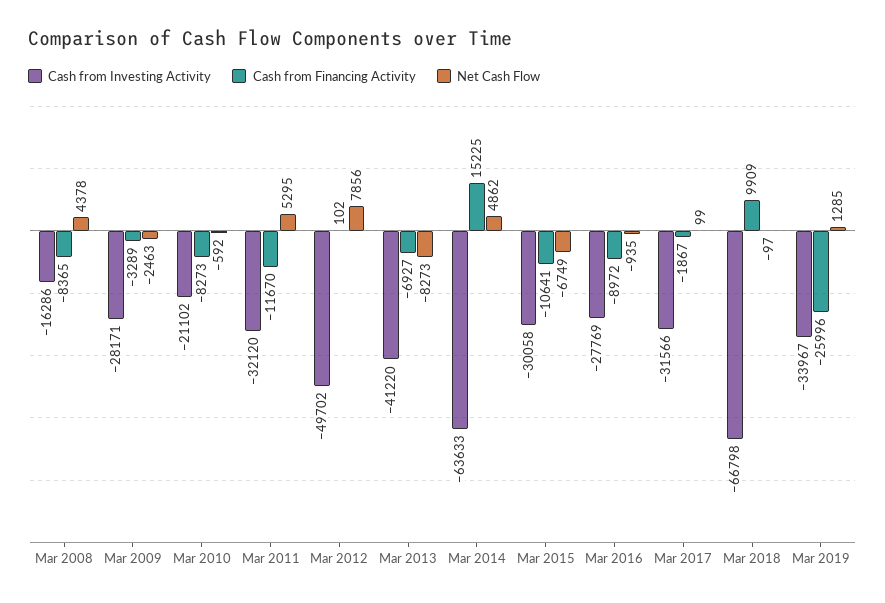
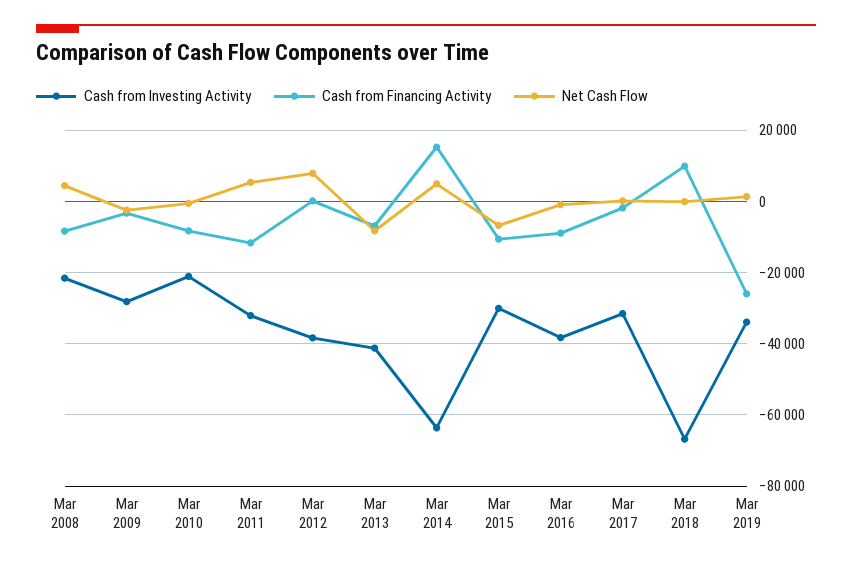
  {
    "Cash from Investing Activity": {
-     "Mar 2008": -16286,
+     "Mar 2008": -22000,
      "Mar 2009": -28171,
      "Mar 2010": -21102,
      "Mar 2011": -32120,
-     "Mar 2012": -49702,
+     "Mar 2012": -38000,
      "Mar 2013": -41220,
      "Mar 2014": -63633,
      "Mar 2015": -30058,
-     "Mar 2016": -27769,
+     "Mar 2016": -38000,
      "Mar 2017": -31566,
      "Mar 2018": -66798,
      "Mar 2019": -33967
    },
    "Cash from Financing Activity": {
      "Mar 2008": -8365,
      "Mar 2009": -3289,
      "Mar 2010": -8273,
      "Mar 2011": -11670,
      "Mar 2012": 102,
      "Mar 2013": -6927,
      "Mar 2014": 15225,
      "Mar 2015": -10641,
      "Mar 2016": -8972,
      "Mar 2017": -1867,
      "Mar 2018": 9909,
      "Mar 2019": -25996
    },
    "Net Cash Flow": {
      "Mar 2008": 4378,
      "Mar 2009": -2463,
      "Mar 2010": -592,
      "Mar 2011": 5295,
      "Mar 2012": 7856,
      "Mar 2013": -8273,
      "Mar 2014": 4862,
      "Mar 2015": -6749,
      "Mar 2016": -935,
      "Mar 2017": 99,
      "Mar 2018": -97,
      "Mar 2019": 1285
    }
  }

